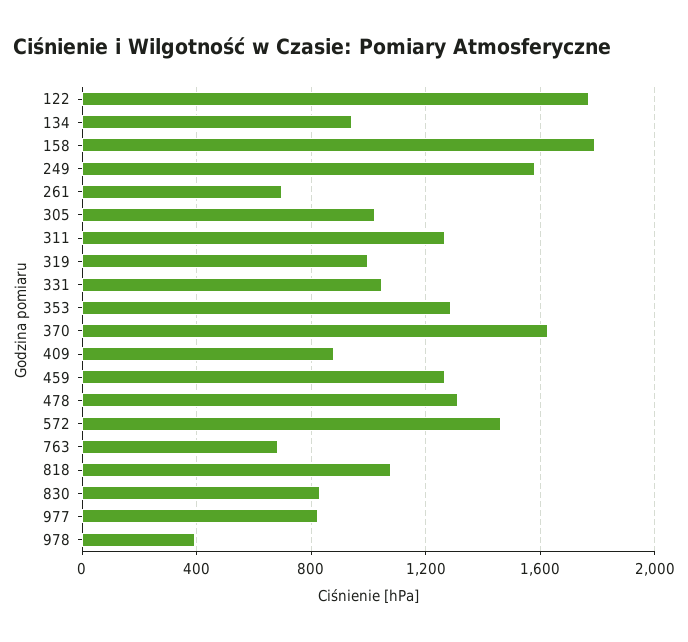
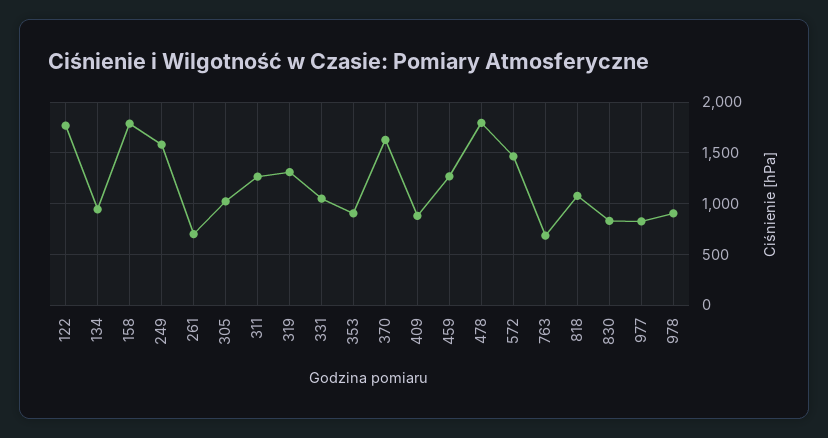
  {
    "122": 1750,
    "134": 950,
    "158": 1800,
    "249": 1600,
    "261": 700,
    "305": 1000,
    "311": 1250,
-   "319": 1000,
+   "319": 1300,
    "331": 1050,
-   "353": 1300,
+   "353": 900,
    "370": 1650,
    "409": 900,
    "459": 1250,
-   "478": 1300,
+   "478": 1800,
    "572": 1450,
    "763": 700,
    "818": 1100,
    "830": 850,
    "977": 800,
-   "978": 400
+   "978": 900
  }

